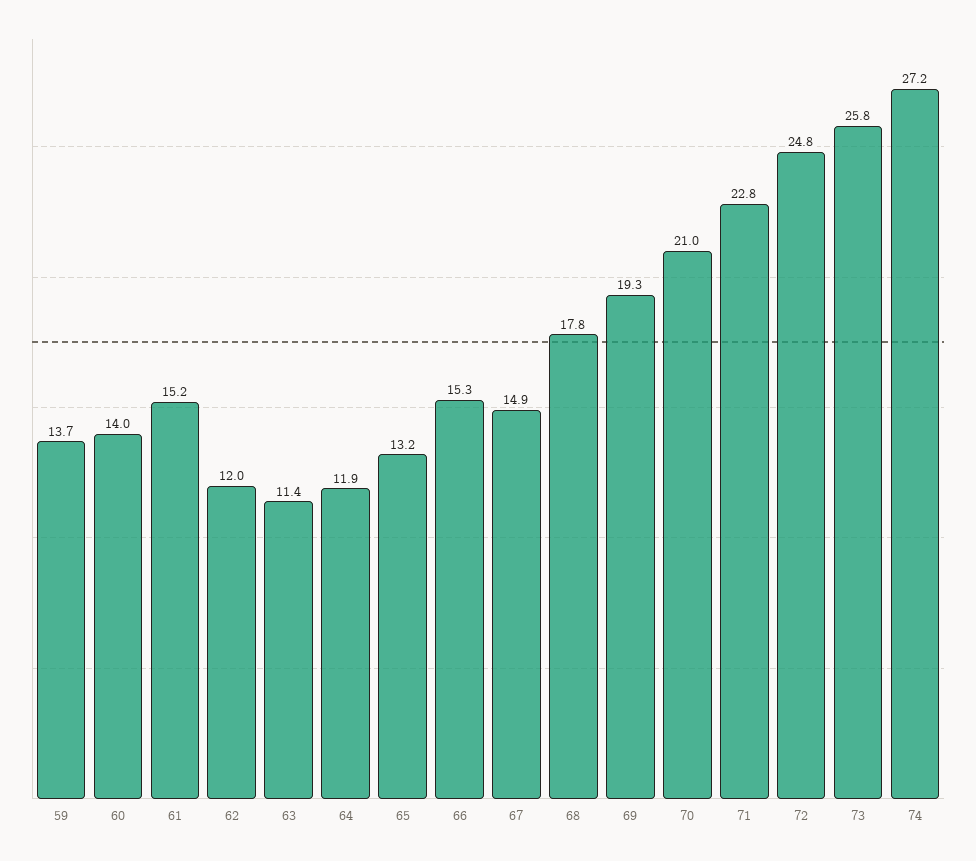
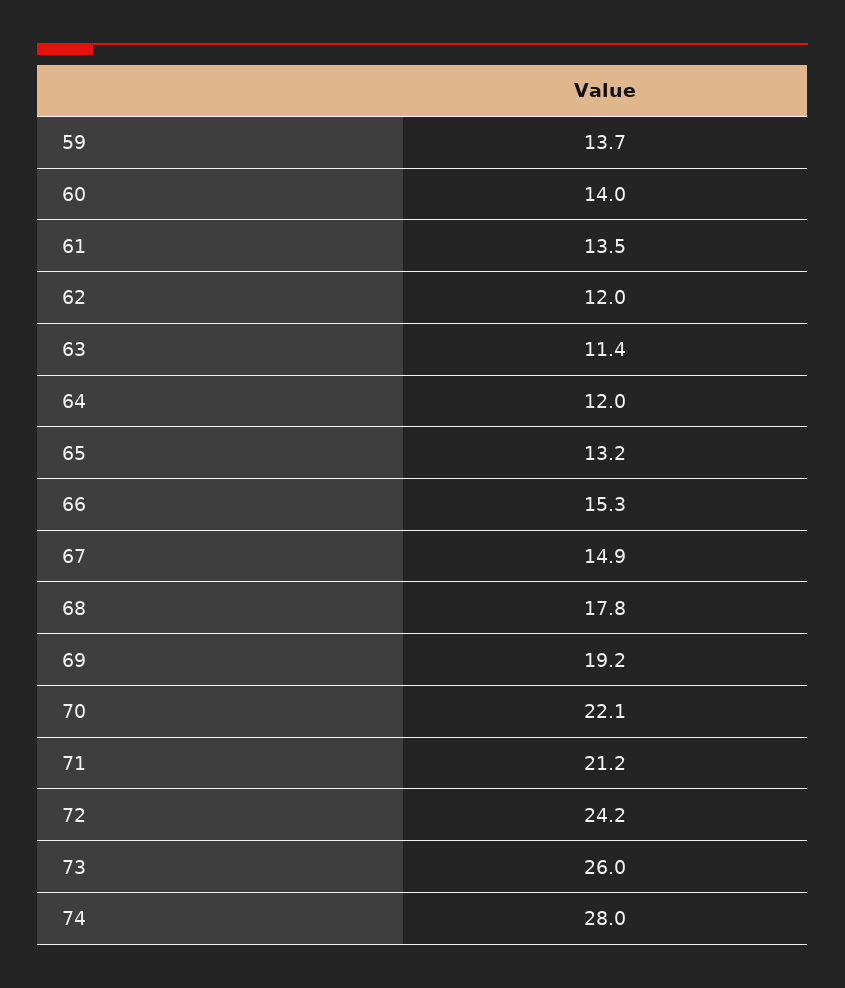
  {
    "59": 13.7,
    "60": 14,
-   "61": 15.2,
+   "61": 13.5,
    "62": 12,
    "63": 11.4,
-   "64": 11.9,
+   "64": 12,
    "65": 13.2,
    "66": 15.3,
    "67": 14.9,
    "68": 17.8,
-   "69": 19.3,
+   "69": 19.2,
-   "70": 21,
+   "70": 22.1,
-   "71": 22.8,
+   "71": 21.2,
-   "72": 24.8,
+   "72": 24.2,
-   "73": 25.8,
+   "73": 26,
-   "74": 27.2
+   "74": 28
  }

